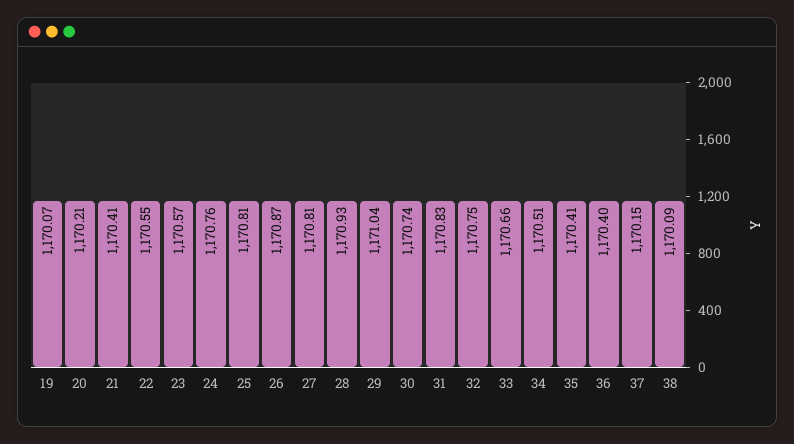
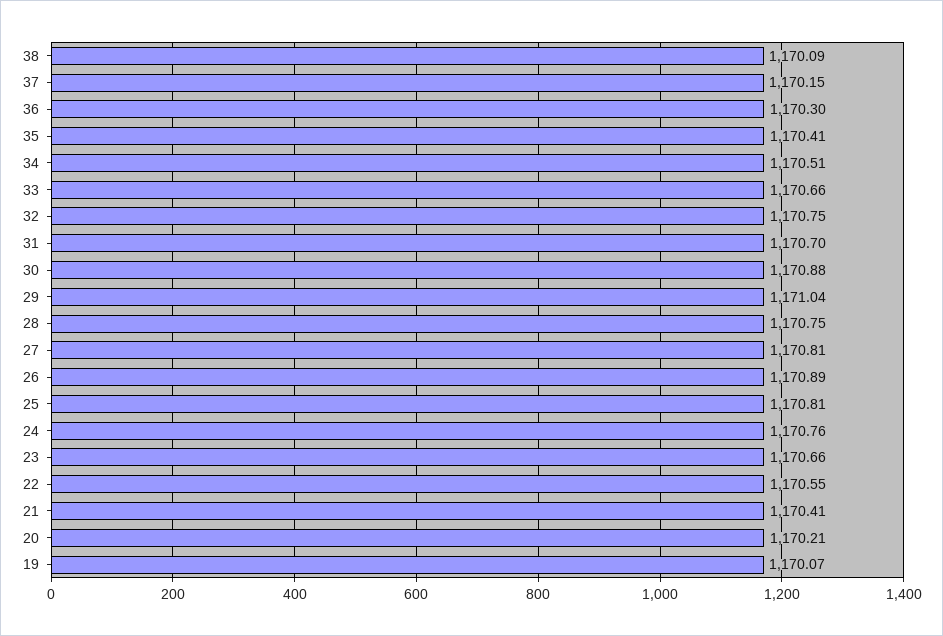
  {
    "19": 1170.07,
    "20": 1170.21,
    "21": 1170.41,
    "22": 1170.55,
-   "23": 1170.57,
+   "23": 1170.66,
    "24": 1170.76,
    "25": 1170.81,
-   "26": 1170.87,
+   "26": 1170.89,
    "27": 1170.81,
-   "28": 1170.93,
+   "28": 1170.75,
    "29": 1171.04,
-   "30": 1170.74,
+   "30": 1170.88,
-   "31": 1170.83,
+   "31": 1170.7,
    "32": 1170.75,
    "33": 1170.66,
    "34": 1170.51,
    "35": 1170.41,
-   "36": 1170.4,
+   "36": 1170.3,
    "37": 1170.15,
    "38": 1170.09
  }

